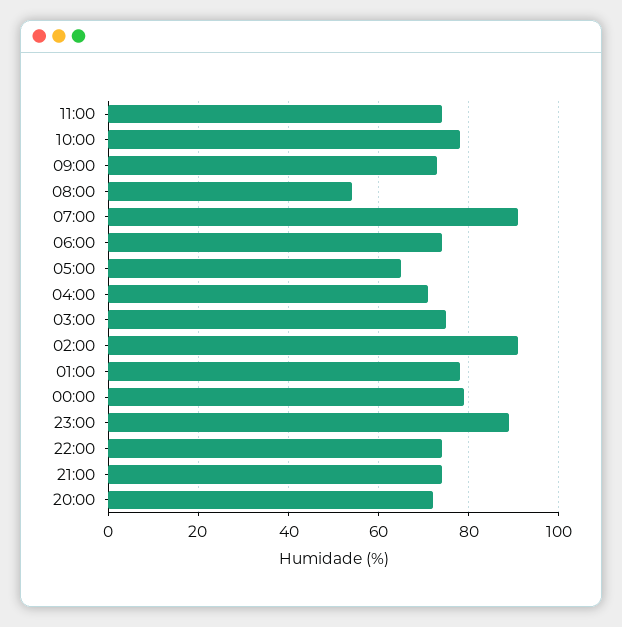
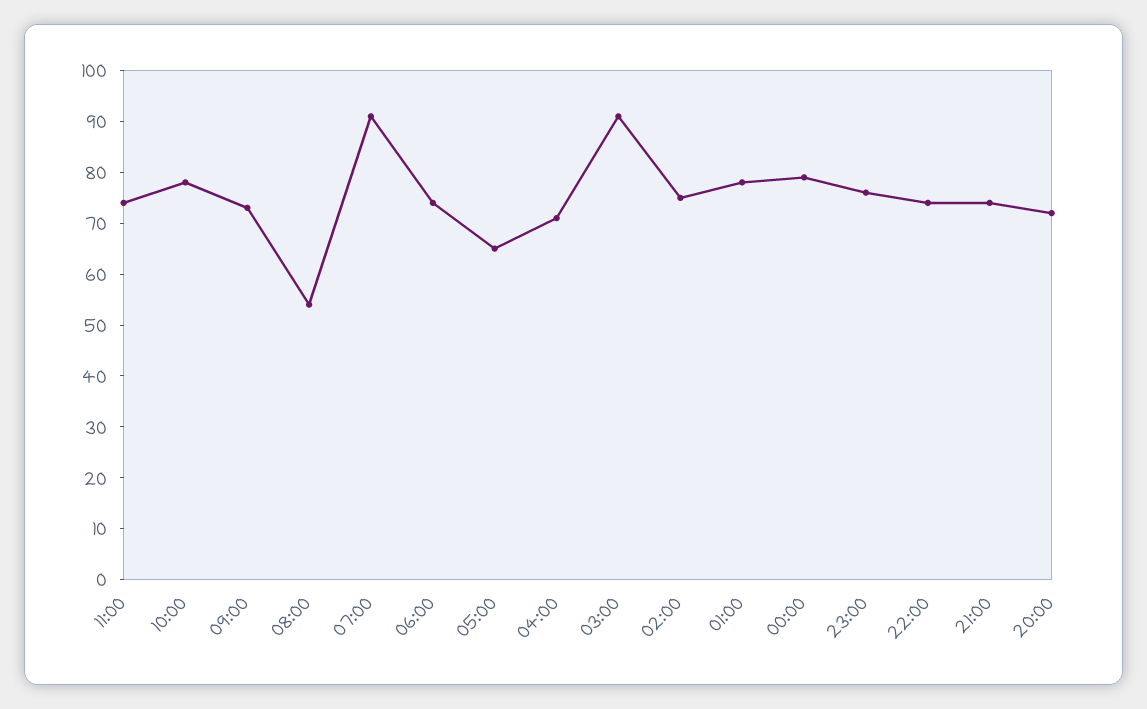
  {
    "11:00": 75,
    "10:00": 80,
    "09:00": 75,
    "08:00": 55,
    "07:00": 90,
    "06:00": 75,
    "05:00": 65,
    "04:00": 70,
-   "03:00": 75,
+   "03:00": 90,
-   "02:00": 90,
+   "02:00": 75,
    "01:00": 80,
    "00:00": 80,
-   "23:00": 90,
+   "23:00": 75,
    "22:00": 75,
    "21:00": 75,
    "20:00": 70
  }

